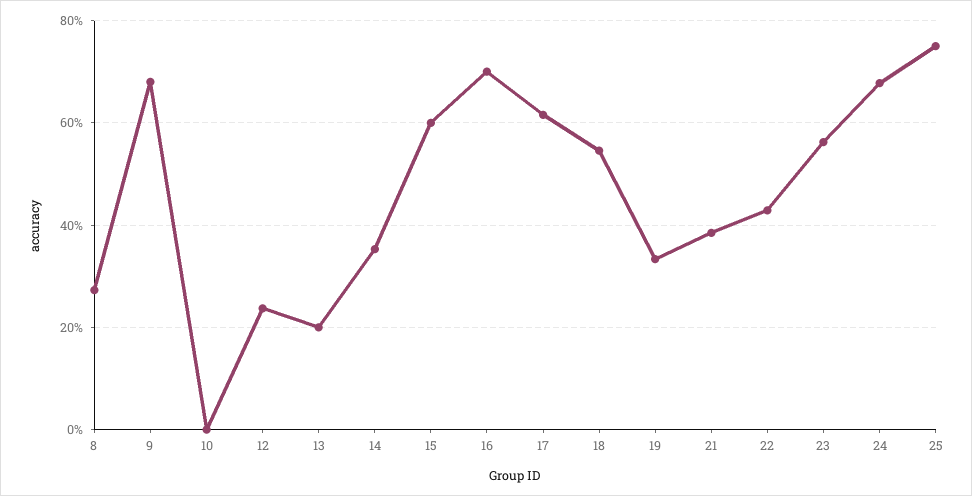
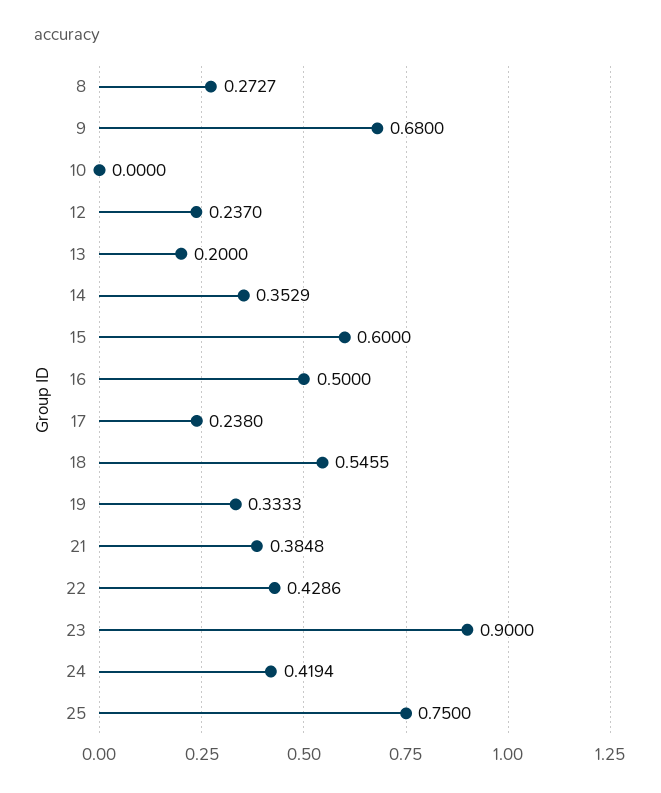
  {
    "8": 0.2727,
    "9": 0.68,
    "10": 0,
    "12": 0.237,
    "13": 0.2,
    "14": 0.3529,
    "15": 0.6,
-   "16": 0.7,
+   "16": 0.5,
-   "17": 0.62,
+   "17": 0.238,
    "18": 0.5455,
    "19": 0.3333,
    "21": 0.3848,
    "22": 0.4286,
-   "23": 0.56,
+   "23": 0.9,
-   "24": 0.68,
+   "24": 0.4194,
    "25": 0.75
  }

